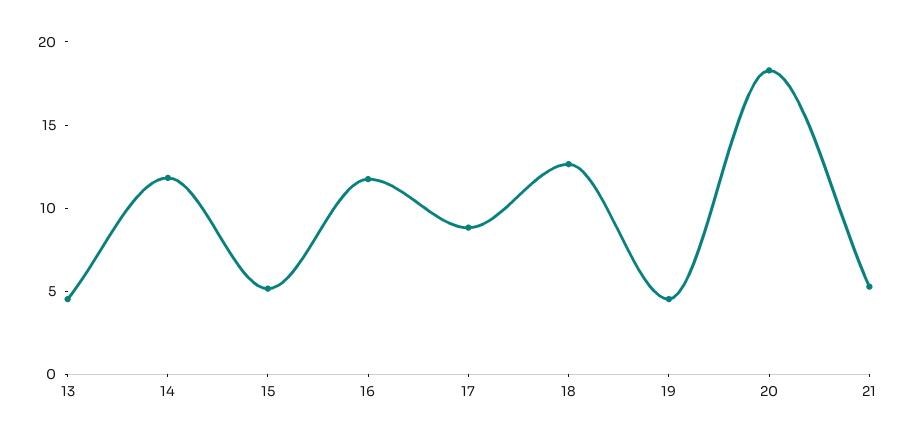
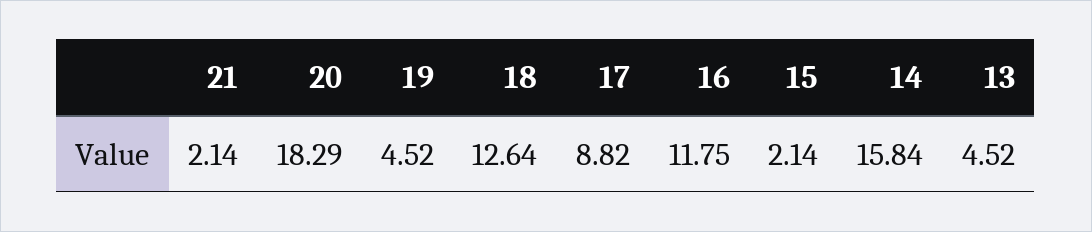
  {
    "13": 4.52,
-   "14": 12,
+   "14": 15.84,
-   "15": 5,
+   "15": 2.14,
    "16": 11.75,
    "17": 8.82,
    "18": 12.64,
    "19": 4.52,
    "20": 18.29,
-   "21": 5
+   "21": 2.14
  }

